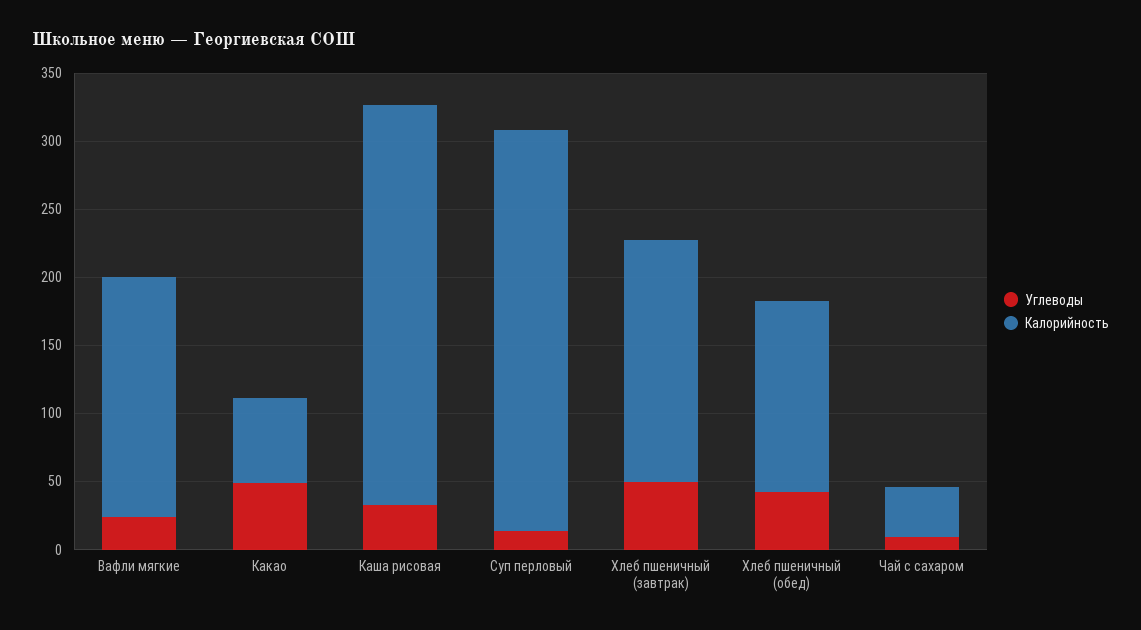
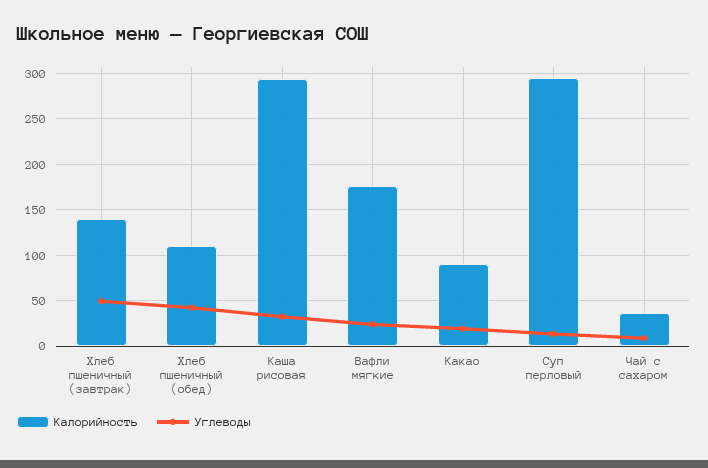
  {
    "Углеводы": {
      "Вафли мягкие": 20,
-     "Какао": 50,
+     "Какао": 20,
      "Каша рисовая": 30,
      "Суп перловый": 10,
      "Хлеб пшеничный (завтрак)": 50,
      "Хлеб пшеничный (обед)": 40,
      "Чай с сахаром": 10
    },
    "Калорийность": {
      "Вафли мягкие": 180,
-     "Какао": 60,
+     "Какао": 90,
      "Каша рисовая": 290,
      "Суп перловый": 290,
-     "Хлеб пшеничный (завтрак)": 180,
+     "Хлеб пшеничный (завтрак)": 140,
-     "Хлеб пшеничный (обед)": 140,
+     "Хлеб пшеничный (обед)": 110,
      "Чай с сахаром": 40
    }
  }

